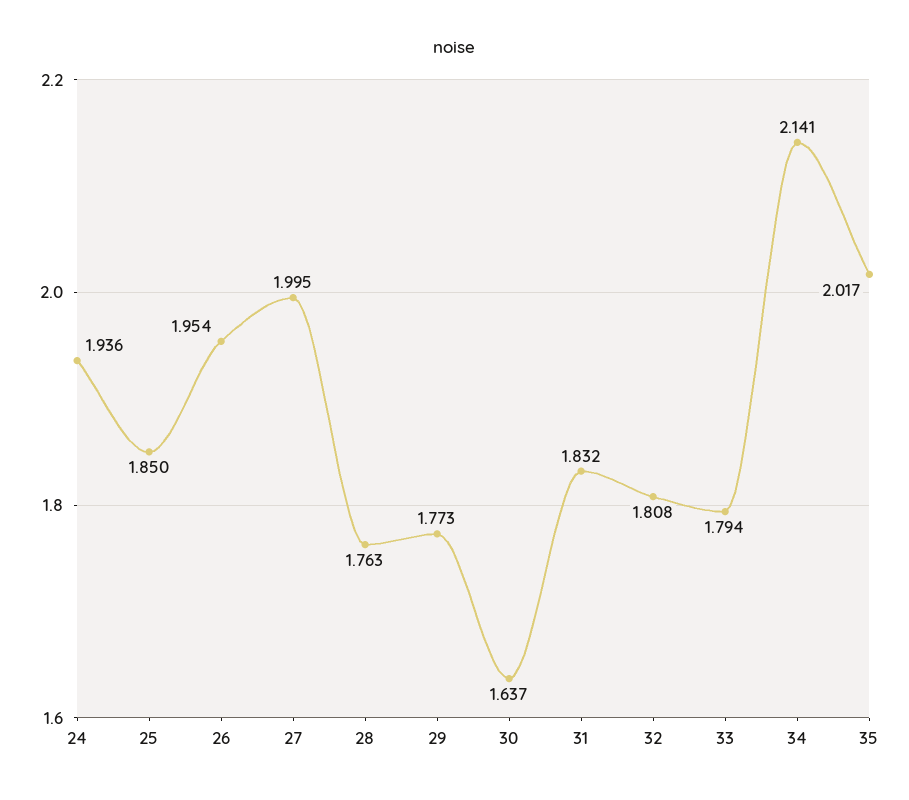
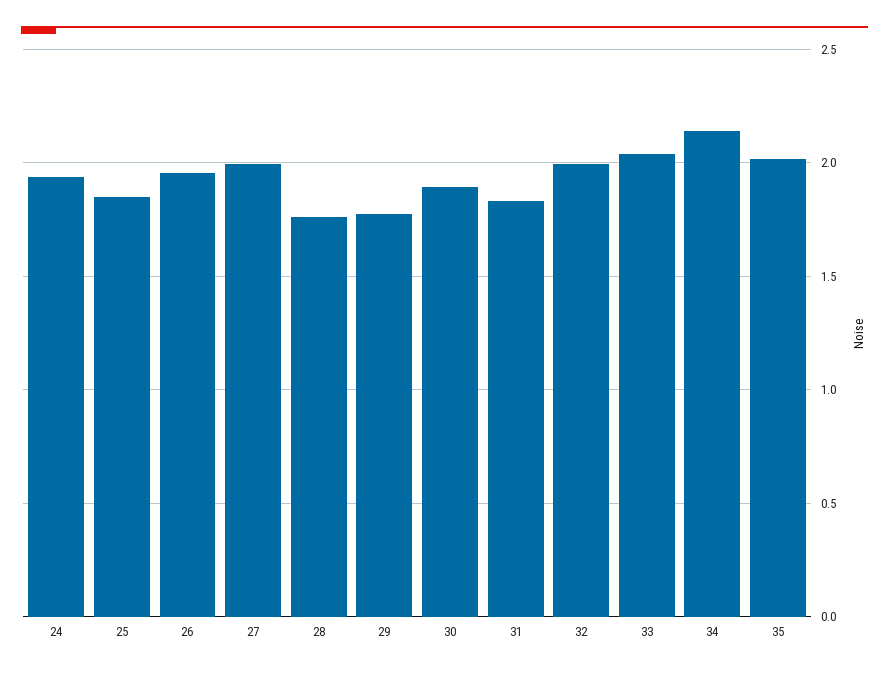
  {
    "24": 1.936,
    "25": 1.85,
    "26": 1.954,
    "27": 1.995,
    "28": 1.763,
    "29": 1.773,
-   "30": 1.637,
+   "30": 1.9,
    "31": 1.832,
-   "32": 1.808,
+   "32": 2,
-   "33": 1.794,
+   "33": 2.05,
    "34": 2.141,
    "35": 2.017
  }

